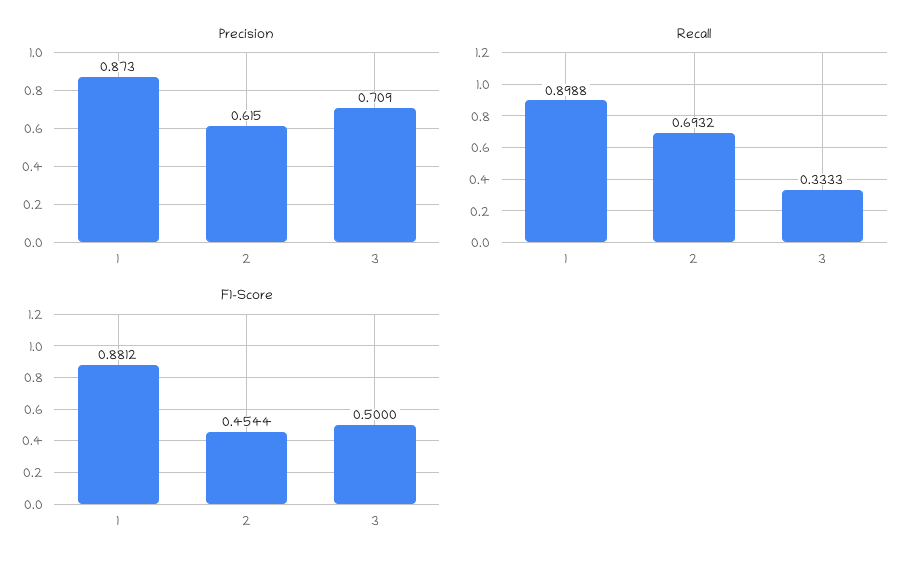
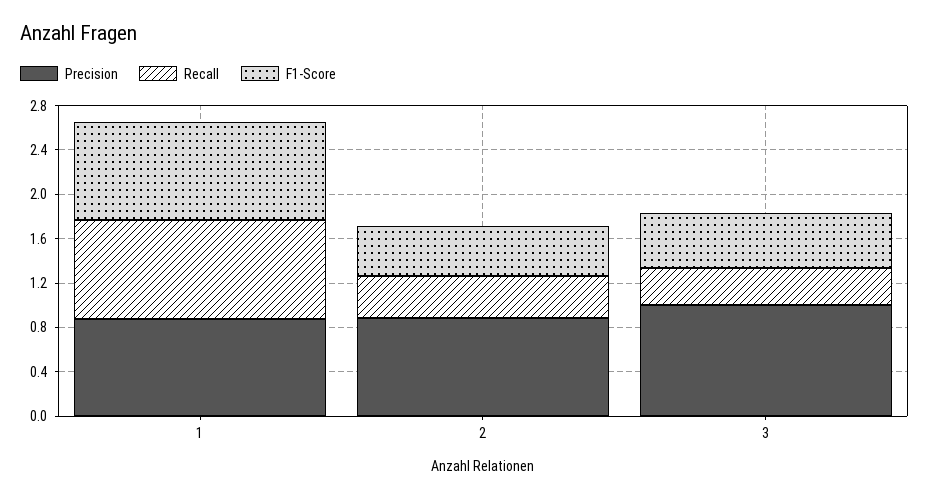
  {
    "Precision": {
      "1": 0.873,
-     "2": 0.615,
+     "2": 0.9,
-     "3": 0.709
+     "3": 1
    },
    "Recall": {
      "1": 0.8988,
-     "2": 0.6932,
+     "2": 0.4,
      "3": 0.3333
    },
    "F1-Score": {
      "1": 0.8812,
      "2": 0.4544,
      "3": 0.5
    }
  }

